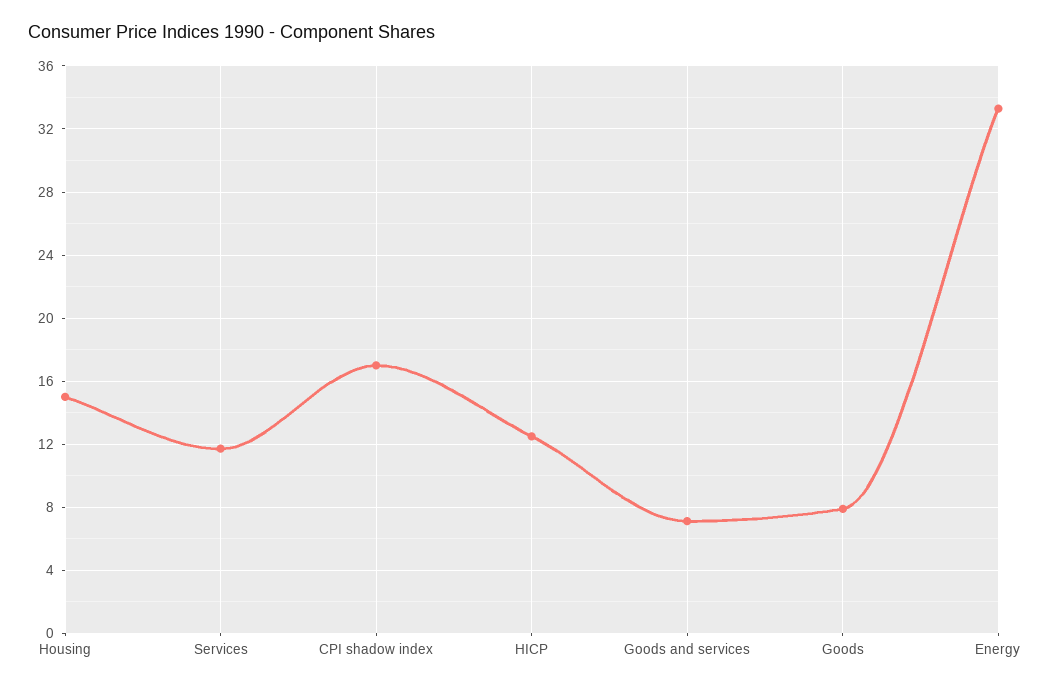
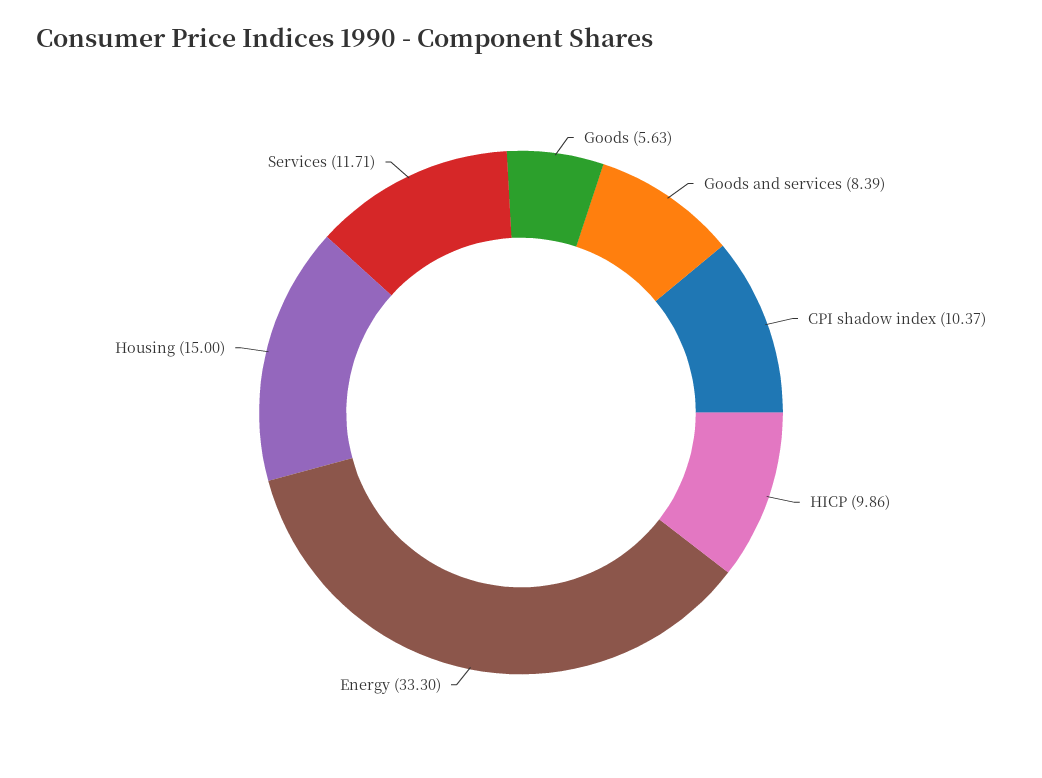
  {
    "Housing": 15,
    "Services": 11.71,
-   "CPI shadow index": 17,
+   "CPI shadow index": 10.37,
-   "HICP": 12.5,
+   "HICP": 9.86,
-   "Goods and services": 7,
+   "Goods and services": 8.39,
-   "Goods": 8,
+   "Goods": 5.63,
    "Energy": 33.3
  }

